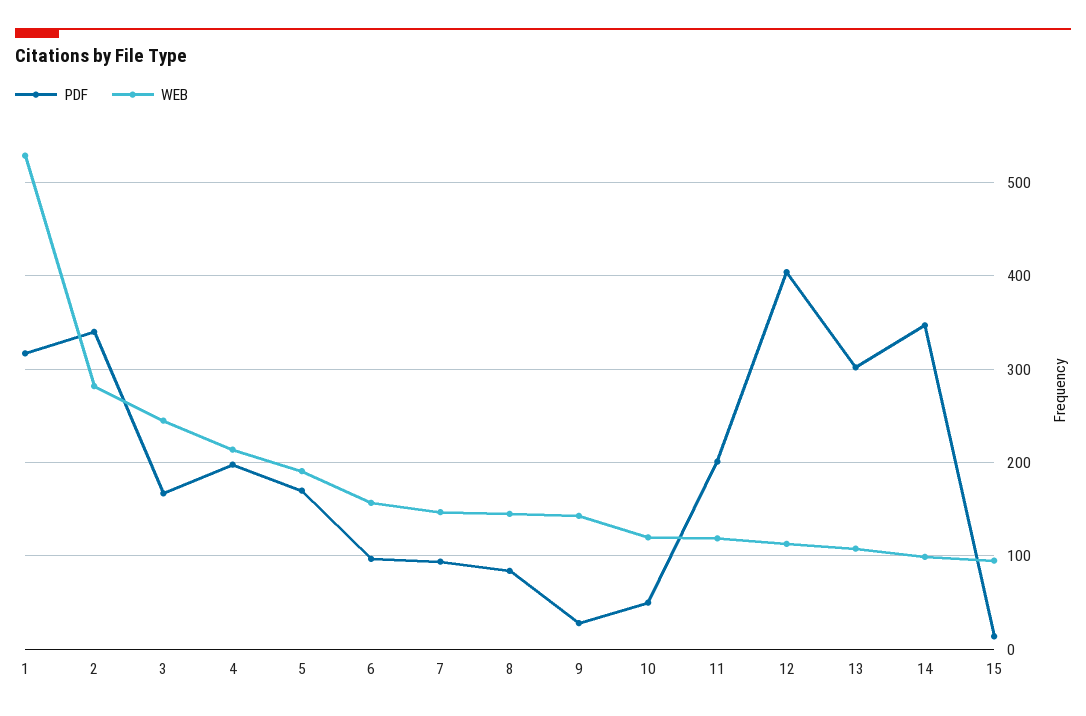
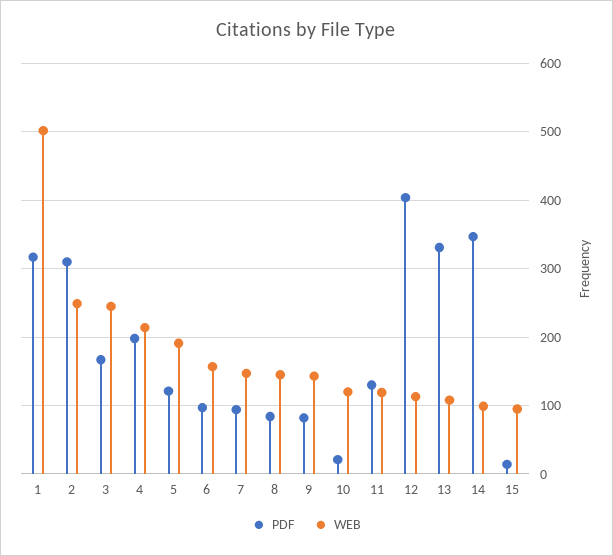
  {
    "PDF": {
      "1": 320,
-     "2": 340,
+     "2": 310,
      "3": 170,
      "4": 200,
-     "5": 170,
+     "5": 120,
      "6": 100,
      "7": 90,
      "8": 80,
-     "9": 30,
+     "9": 80,
-     "10": 50,
+     "10": 20,
-     "11": 200,
+     "11": 130,
      "12": 400,
-     "13": 300,
+     "13": 330,
      "14": 350,
      "15": 10
    },
    "WEB": {
-     "1": 530,
+     "1": 500,
-     "2": 280,
+     "2": 250,
      "3": 250,
      "4": 210,
      "5": 190,
      "6": 160,
      "7": 150,
      "8": 150,
      "9": 140,
      "10": 120,
      "11": 120,
      "12": 110,
      "13": 110,
      "14": 100,
      "15": 100
    }
  }

